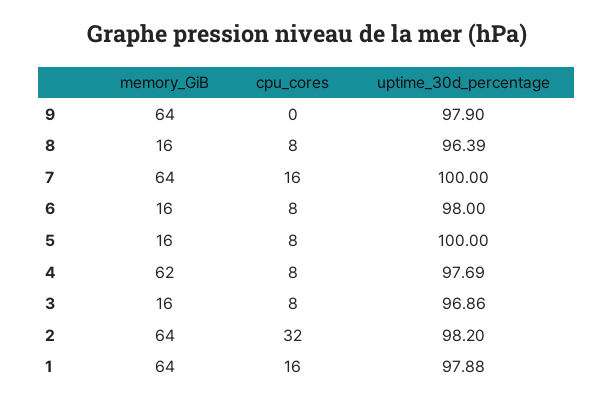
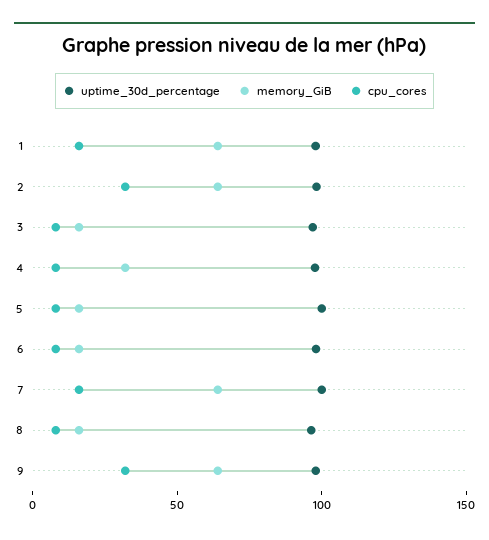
  {
    "memory_GiB": {
      "9": 64,
      "8": 16,
      "7": 64,
      "6": 16,
      "5": 16,
-     "4": 62,
+     "4": 30,
      "3": 16,
      "2": 64,
      "1": 64
    },
    "cpu_cores": {
-     "9": 0,
+     "9": 30,
      "8": 8,
      "7": 16,
      "6": 8,
      "5": 8,
      "4": 8,
      "3": 8,
      "2": 32,
      "1": 16
    },
    "uptime_30d_percentage": {
      "9": 97.9,
      "8": 96.39,
      "7": 100,
      "6": 98,
      "5": 100,
      "4": 97.69,
      "3": 96.86,
      "2": 98.2,
      "1": 97.88
    }
  }

